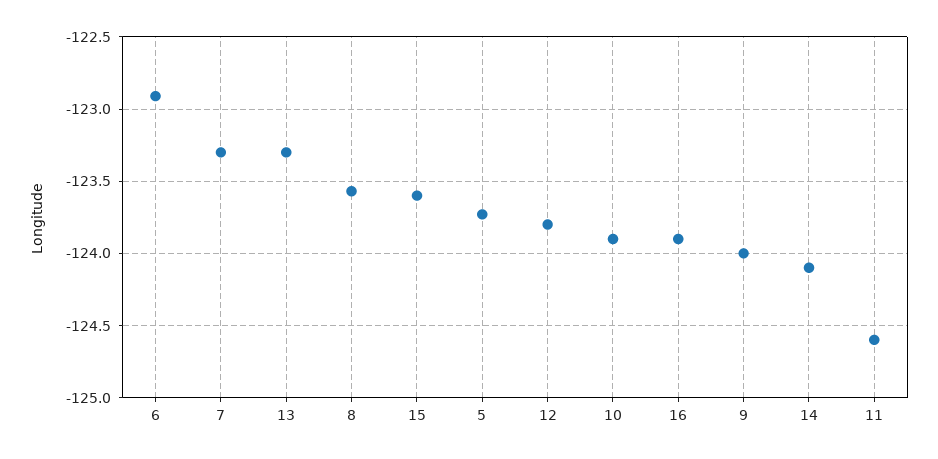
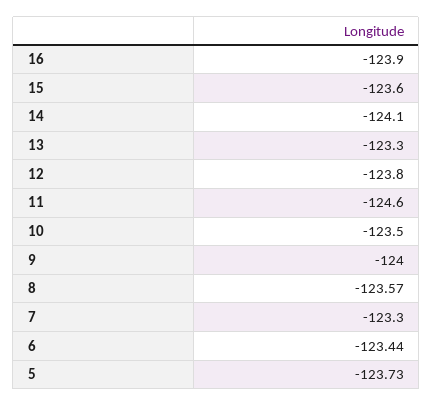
  {
-   "6": -122.9,
+   "6": -123.44,
    "7": -123.3,
    "13": -123.3,
    "8": -123.57,
    "15": -123.6,
    "5": -123.73,
    "12": -123.8,
-   "10": -123.9,
+   "10": -123.5,
    "16": -123.9,
    "9": -124,
    "14": -124.1,
    "11": -124.6
  }

